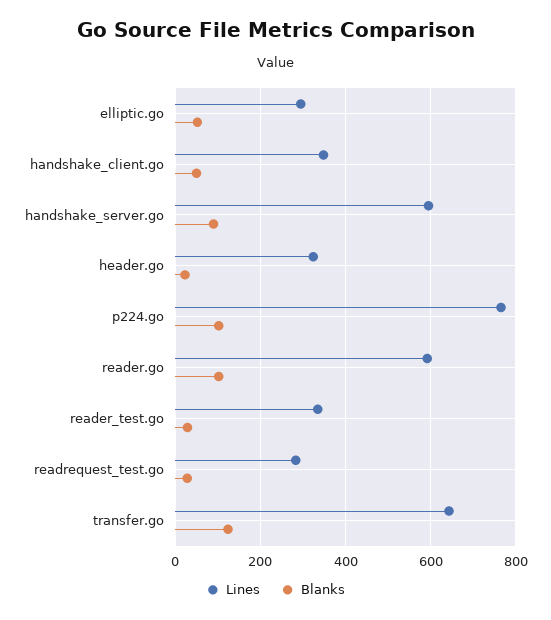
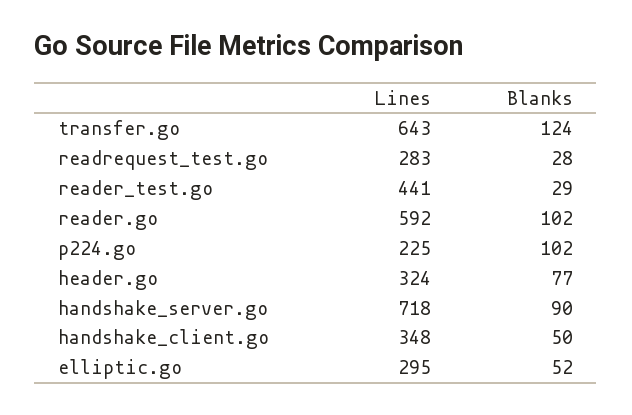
  {
    "Lines": {
      "elliptic.go": 295,
      "handshake_client.go": 348,
-     "handshake_server.go": 600,
+     "handshake_server.go": 718,
      "header.go": 324,
-     "p224.go": 760,
+     "p224.go": 225,
      "reader.go": 592,
-     "reader_test.go": 340,
+     "reader_test.go": 441,
      "readrequest_test.go": 283,
      "transfer.go": 643
    },
    "Blanks": {
      "elliptic.go": 52,
      "handshake_client.go": 50,
      "handshake_server.go": 90,
-     "header.go": 20,
+     "header.go": 77,
      "p224.go": 102,
      "reader.go": 102,
      "reader_test.go": 29,
      "readrequest_test.go": 28,
      "transfer.go": 124
    }
  }

